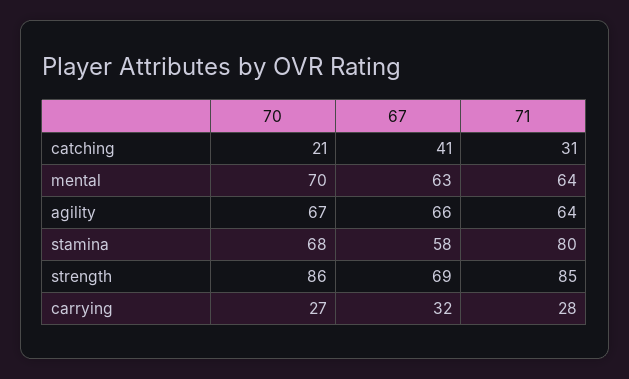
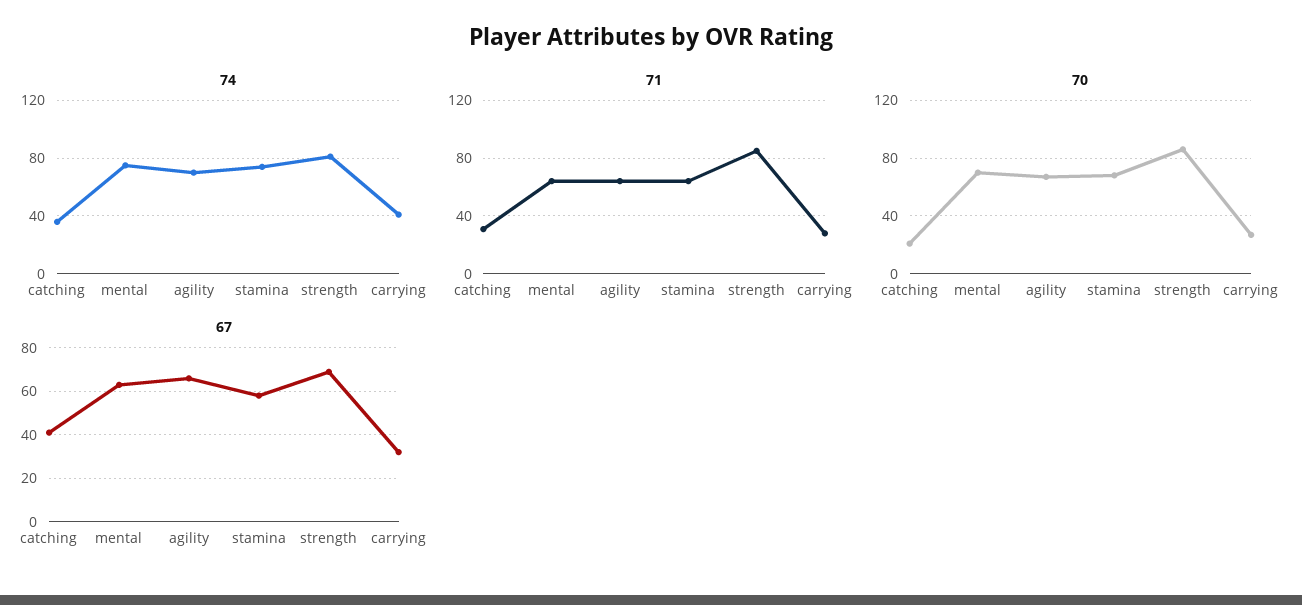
  {
    "70": {
      "catching": 21,
      "mental": 70,
      "agility": 67,
      "stamina": 68,
      "strength": 86,
      "carrying": 27
    },
    "67": {
      "catching": 41,
      "mental": 63,
      "agility": 66,
      "stamina": 58,
      "strength": 69,
      "carrying": 32
    },
    "71": {
      "catching": 31,
      "mental": 64,
      "agility": 64,
-     "stamina": 80,
+     "stamina": 65,
      "strength": 85,
      "carrying": 28
-   }
+   },
+   "74": {
+     "catching": 35,
+     "mental": 75,
+     "agility": 70,
+     "stamina": 75,
+     "strength": 80,
+     "carrying": 40
+   }
  }

